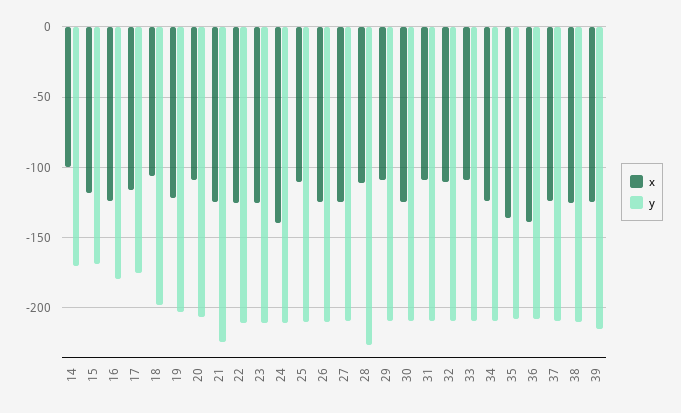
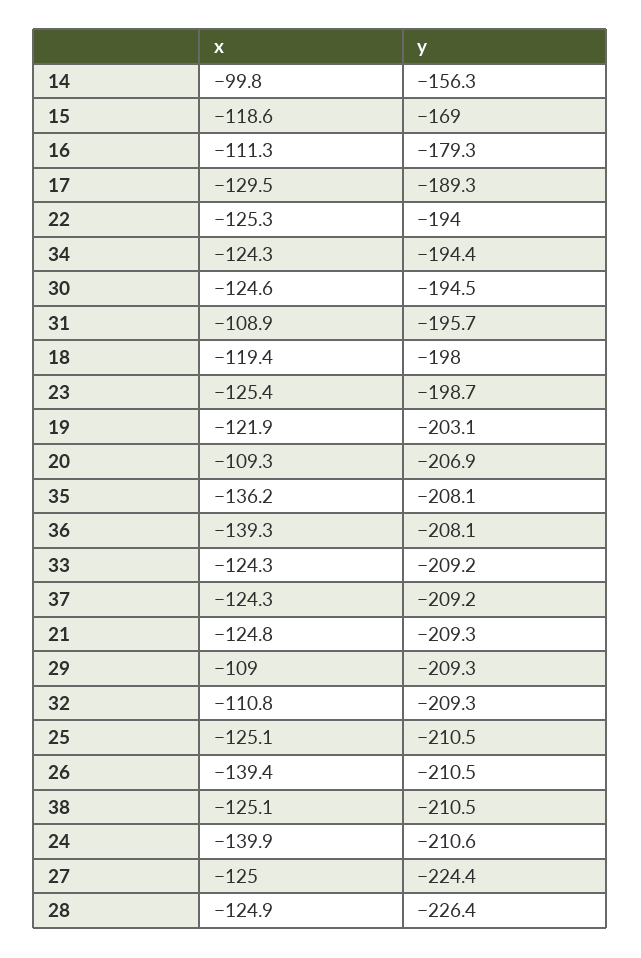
  {
    "x": {
      "14": -99.8,
      "15": -118.6,
-     "16": -125,
+     "16": -111.3,
-     "17": -115,
+     "17": -129.5,
-     "18": -105,
+     "18": -119.4,
      "19": -121.9,
      "20": -109.3,
      "21": -124.8,
      "22": -125.3,
      "23": -125.4,
      "24": -139.9,
-     "25": -110,
+     "25": -125.1,
-     "26": -125,
+     "26": -139.4,
      "27": -125,
-     "28": -110,
+     "28": -124.9,
      "29": -109,
      "30": -124.6,
      "31": -108.9,
      "32": -110.8,
-     "33": -110,
+     "33": -124.3,
      "34": -124.3,
      "35": -136.2,
      "36": -139.3,
      "37": -124.3,
-     "38": -125.1,
+     "38": -125.1
-     "39": -125
    },
    "y": {
-     "14": -170,
+     "14": -156.3,
      "15": -169,
      "16": -179.3,
-     "17": -175,
+     "17": -189.3,
      "18": -198,
      "19": -203.1,
      "20": -206.9,
-     "21": -225,
+     "21": -209.3,
-     "22": -210,
+     "22": -194,
-     "23": -210,
+     "23": -198.7,
      "24": -210.6,
      "25": -210.5,
      "26": -210.5,
-     "27": -210,
+     "27": -224.4,
      "28": -226.4,
      "29": -209.3,
-     "30": -210,
+     "30": -194.5,
-     "31": -210,
+     "31": -195.7,
      "32": -209.3,
      "33": -209.2,
-     "34": -210,
+     "34": -194.4,
      "35": -208.1,
      "36": -208.1,
      "37": -209.2,
-     "38": -210.5,
+     "38": -210.5
-     "39": -215
    }
  }

